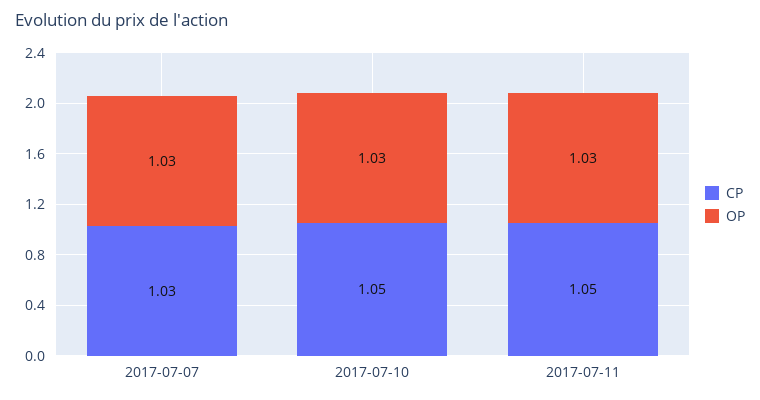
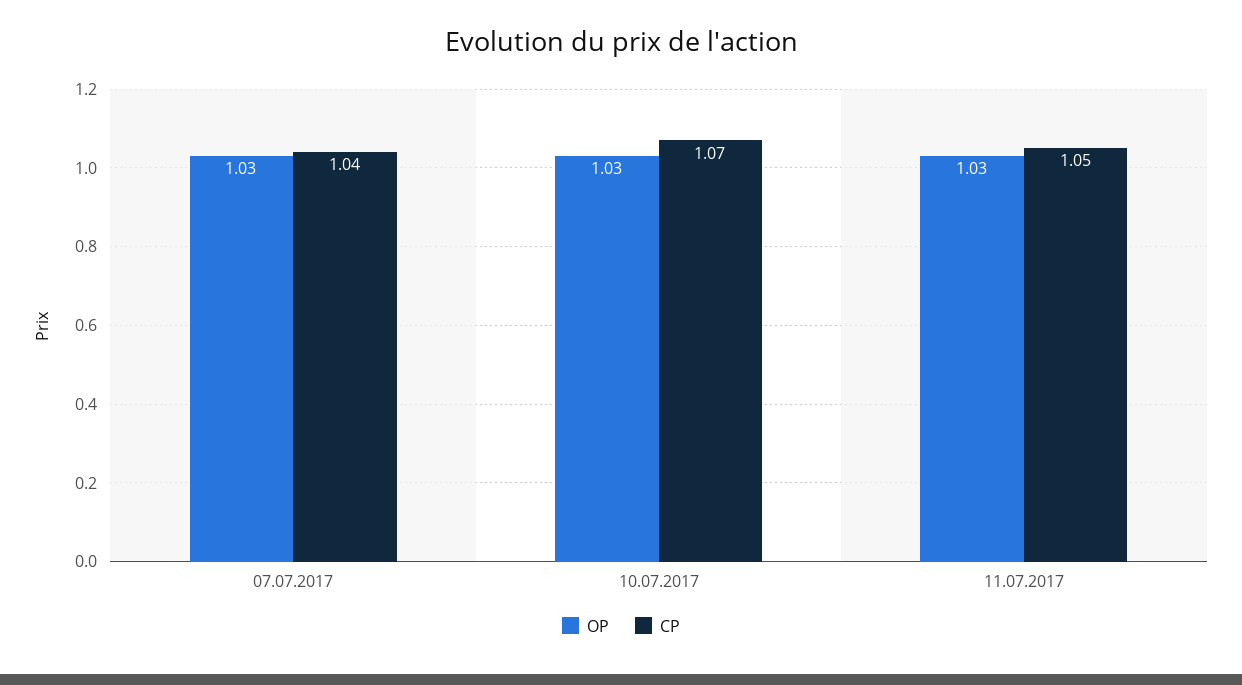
  {
    "CP": {
-     "2017-07-07": 1.03,
+     "2017-07-07": 1.04,
-     "2017-07-10": 1.05,
+     "2017-07-10": 1.07,
      "2017-07-11": 1.05
    },
    "OP": {
      "2017-07-07": 1.03,
      "2017-07-10": 1.03,
      "2017-07-11": 1.03
    }
  }

